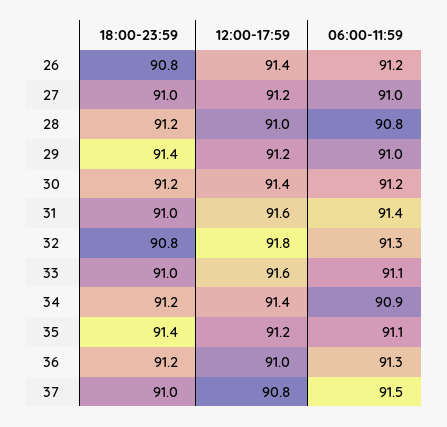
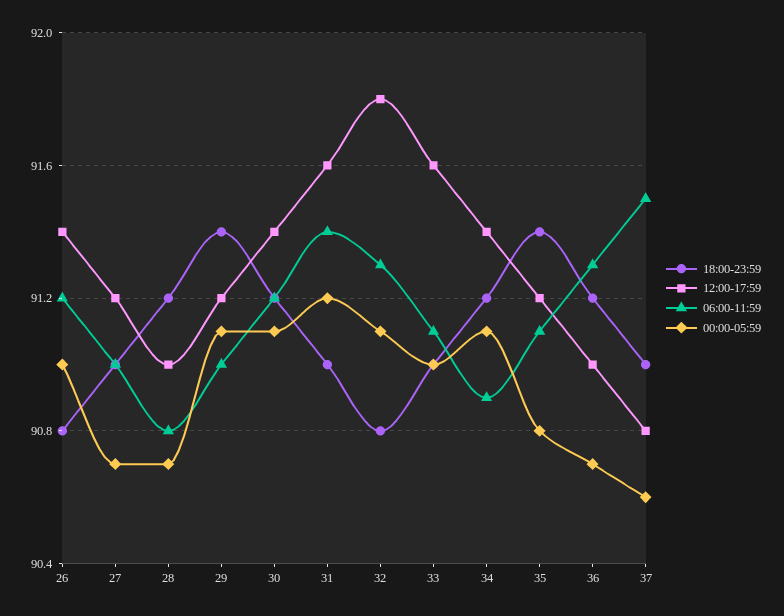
  {
    "18:00-23:59": {
      "26": 90.8,
      "27": 91,
      "28": 91.2,
      "29": 91.4,
      "30": 91.2,
      "31": 91,
      "32": 90.8,
      "33": 91,
      "34": 91.2,
      "35": 91.4,
      "36": 91.2,
      "37": 91
    },
    "12:00-17:59": {
      "26": 91.4,
      "27": 91.2,
      "28": 91,
      "29": 91.2,
      "30": 91.4,
      "31": 91.6,
      "32": 91.8,
      "33": 91.6,
      "34": 91.4,
      "35": 91.2,
      "36": 91,
      "37": 90.8
    },
    "06:00-11:59": {
      "26": 91.2,
      "27": 91,
      "28": 90.8,
      "29": 91,
      "30": 91.2,
      "31": 91.4,
      "32": 91.3,
      "33": 91.1,
      "34": 90.9,
      "35": 91.1,
      "36": 91.3,
      "37": 91.5
-   }
+   },
+   "00:00-05:59": {
+     "26": 91,
+     "27": 90.7,
+     "28": 90.7,
+     "29": 91.1,
+     "30": 91.1,
+     "31": 91.2,
+     "32": 91.1,
+     "33": 91,
+     "34": 91.1,
+     "35": 90.8,
+     "36": 90.7,
+     "37": 90.6
+   }
  }

